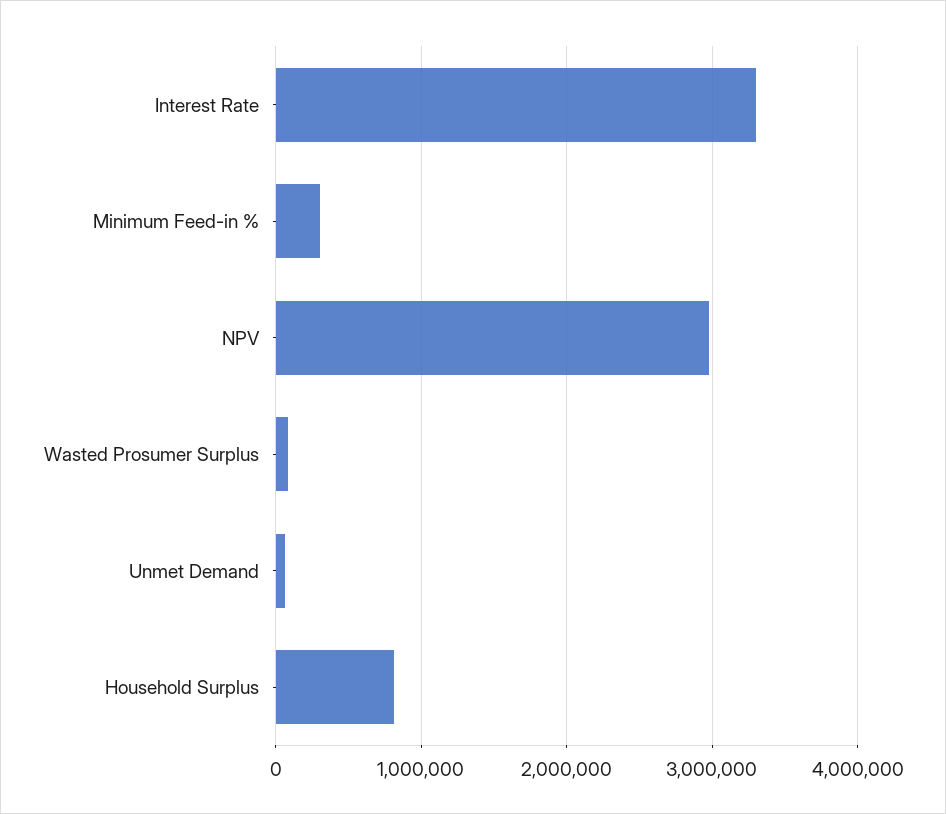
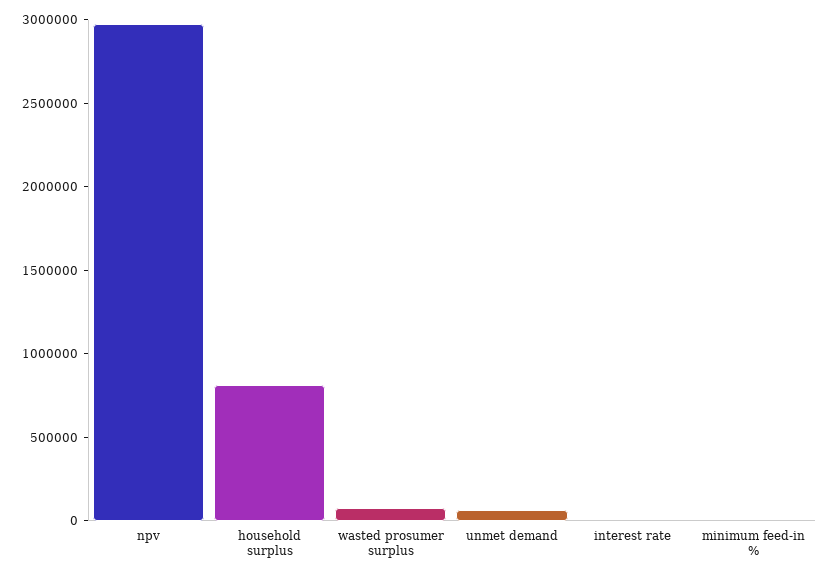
  {
-   "Interest Rate": 3300000,
+   "Interest Rate": 0,
-   "Minimum Feed-in %": 300000,
+   "Minimum Feed-in %": 0,
    "NPV": 3000000,
    "Wasted Prosumer Surplus": 100000,
    "Unmet Demand": 100000,
    "Household Surplus": 800000
  }

